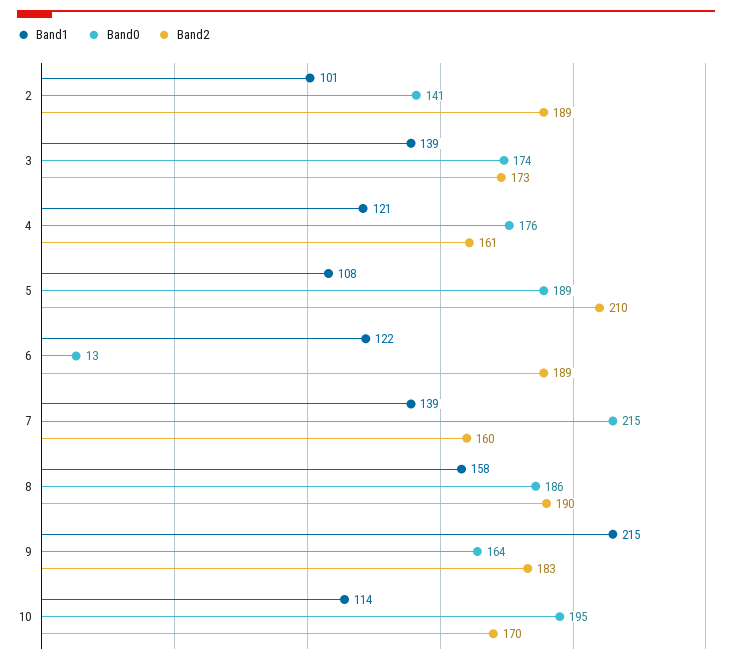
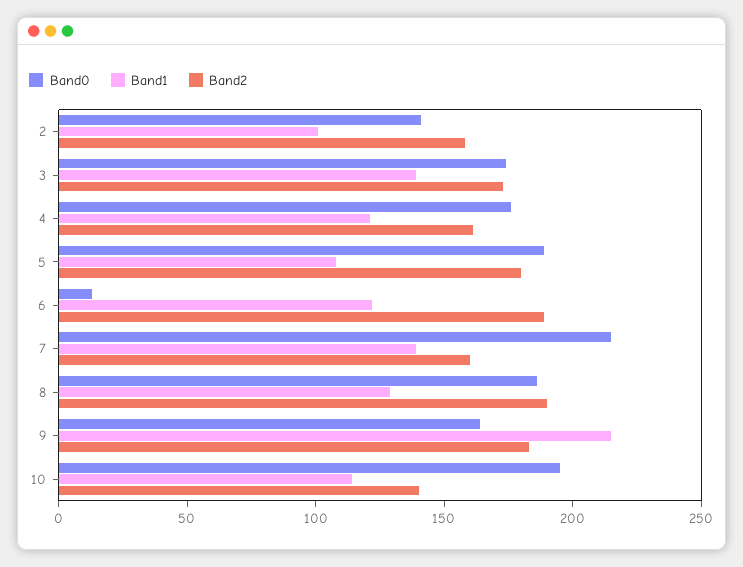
  {
    "Band1": {
      "2": 101,
      "3": 139,
      "4": 121,
      "5": 108,
      "6": 122,
      "7": 139,
-     "8": 158,
+     "8": 130,
      "9": 215,
      "10": 114
    },
    "Band0": {
      "2": 141,
      "3": 174,
      "4": 176,
      "5": 189,
      "6": 13,
      "7": 215,
      "8": 186,
      "9": 164,
      "10": 195
    },
    "Band2": {
-     "2": 189,
+     "2": 160,
      "3": 173,
      "4": 161,
-     "5": 210,
+     "5": 180,
      "6": 189,
      "7": 160,
      "8": 190,
      "9": 183,
-     "10": 170
+     "10": 140
    }
  }

